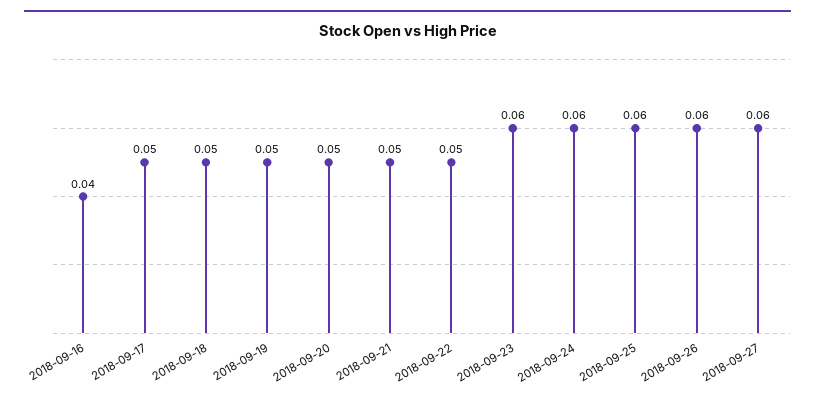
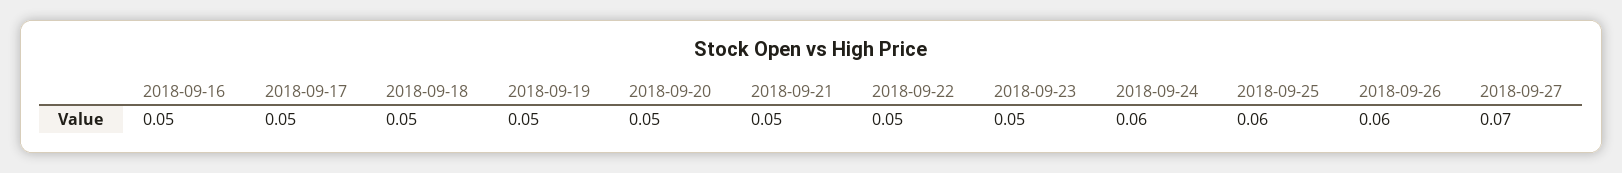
  {
-   "2018-09-16": 0.04,
+   "2018-09-16": 0.05,
    "2018-09-17": 0.05,
    "2018-09-18": 0.05,
    "2018-09-19": 0.05,
    "2018-09-20": 0.05,
    "2018-09-21": 0.05,
    "2018-09-22": 0.05,
-   "2018-09-23": 0.06,
+   "2018-09-23": 0.05,
    "2018-09-24": 0.06,
    "2018-09-25": 0.06,
    "2018-09-26": 0.06,
-   "2018-09-27": 0.06
+   "2018-09-27": 0.07
  }

